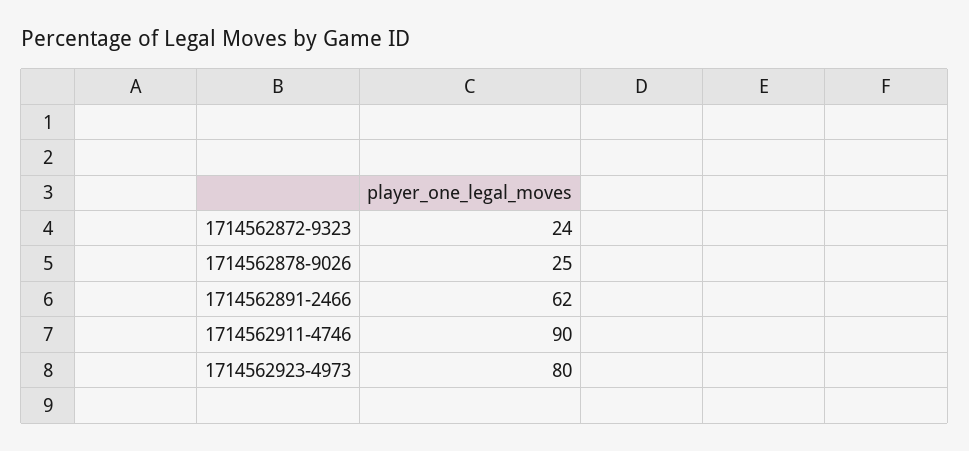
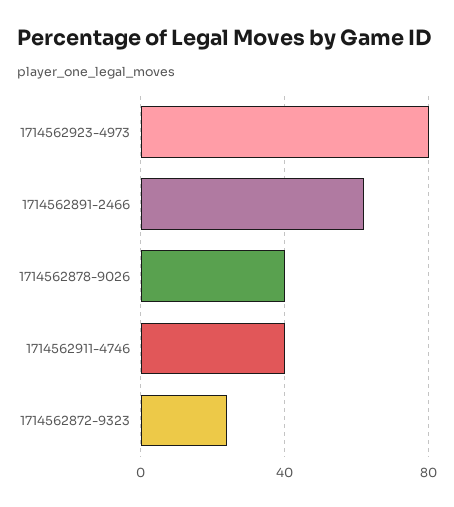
  {
    "1714562872-9323": 24,
-   "1714562878-9026": 25,
+   "1714562878-9026": 40,
    "1714562891-2466": 62,
-   "1714562911-4746": 90,
+   "1714562911-4746": 40,
    "1714562923-4973": 80
  }

